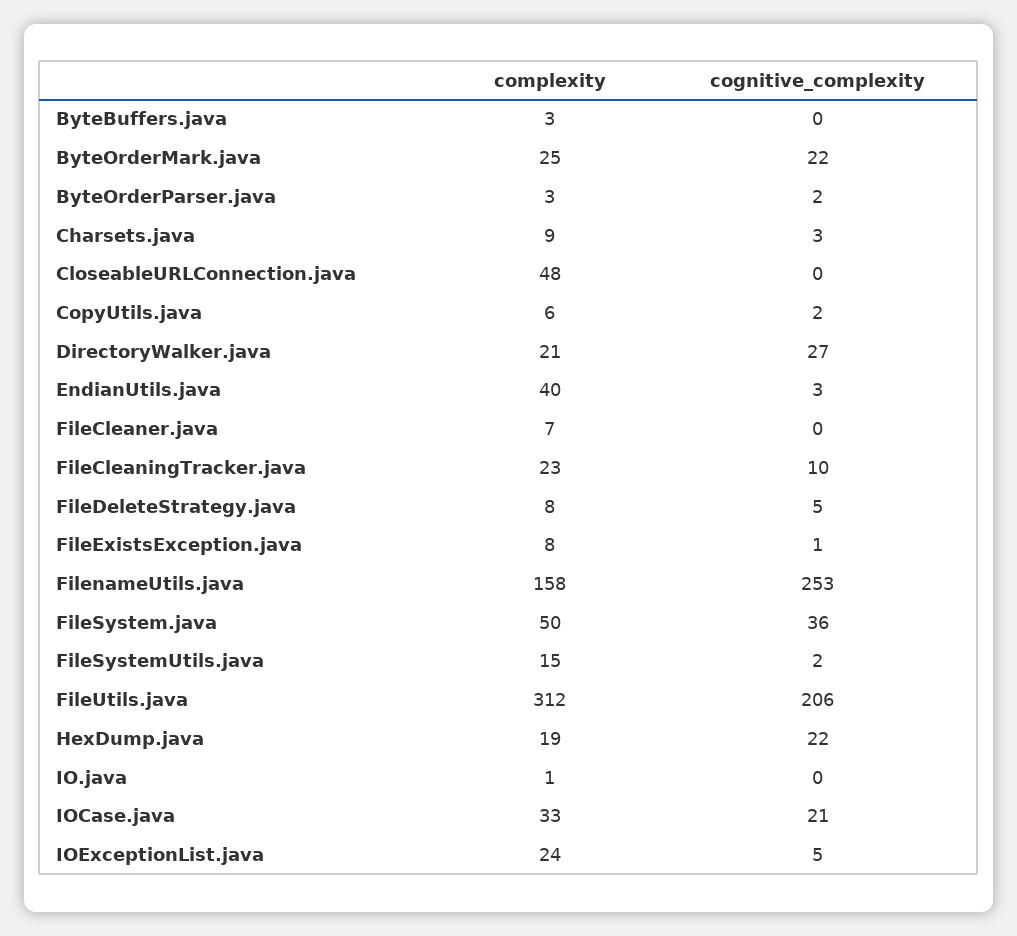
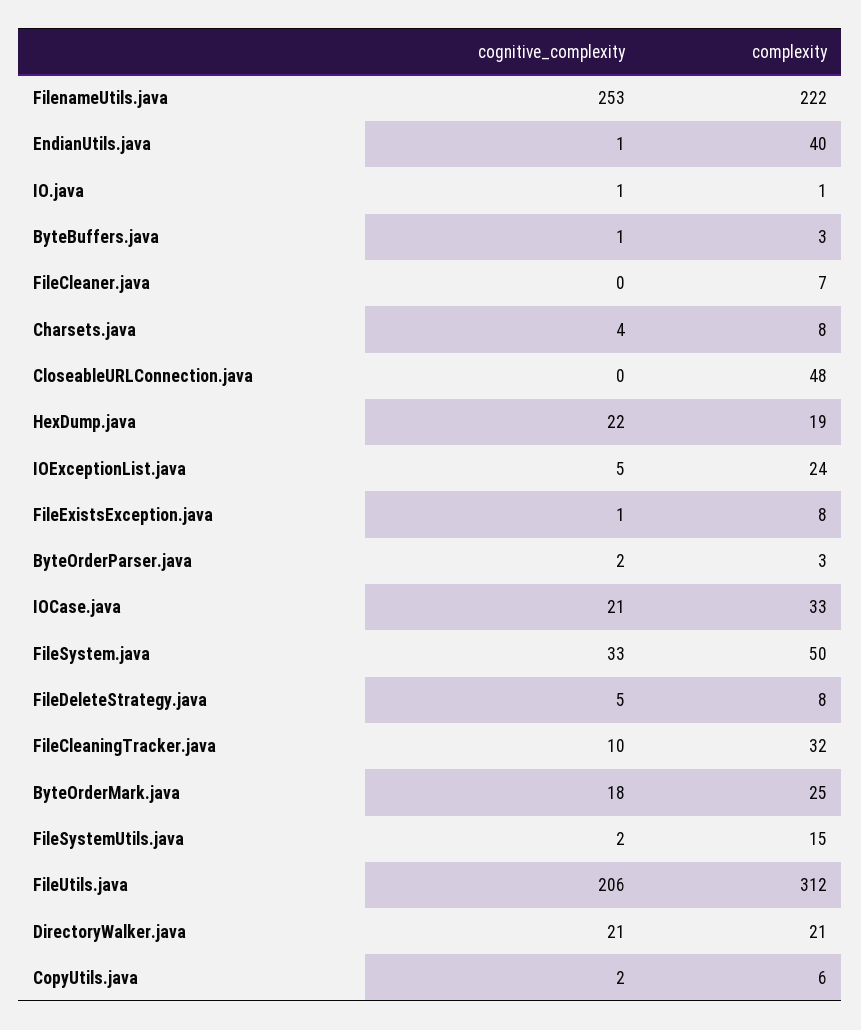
  {
    "complexity": {
      "ByteBuffers.java": 3,
      "ByteOrderMark.java": 25,
      "ByteOrderParser.java": 3,
-     "Charsets.java": 9,
+     "Charsets.java": 8,
      "CloseableURLConnection.java": 48,
      "CopyUtils.java": 6,
      "DirectoryWalker.java": 21,
      "EndianUtils.java": 40,
      "FileCleaner.java": 7,
-     "FileCleaningTracker.java": 23,
+     "FileCleaningTracker.java": 32,
      "FileDeleteStrategy.java": 8,
      "FileExistsException.java": 8,
-     "FilenameUtils.java": 158,
+     "FilenameUtils.java": 222,
      "FileSystem.java": 50,
      "FileSystemUtils.java": 15,
      "FileUtils.java": 312,
      "HexDump.java": 19,
      "IO.java": 1,
      "IOCase.java": 33,
      "IOExceptionList.java": 24
    },
    "cognitive_complexity": {
-     "ByteBuffers.java": 0,
+     "ByteBuffers.java": 1,
-     "ByteOrderMark.java": 22,
+     "ByteOrderMark.java": 18,
      "ByteOrderParser.java": 2,
-     "Charsets.java": 3,
+     "Charsets.java": 4,
      "CloseableURLConnection.java": 0,
      "CopyUtils.java": 2,
-     "DirectoryWalker.java": 27,
+     "DirectoryWalker.java": 21,
-     "EndianUtils.java": 3,
+     "EndianUtils.java": 1,
      "FileCleaner.java": 0,
      "FileCleaningTracker.java": 10,
      "FileDeleteStrategy.java": 5,
      "FileExistsException.java": 1,
      "FilenameUtils.java": 253,
-     "FileSystem.java": 36,
+     "FileSystem.java": 33,
      "FileSystemUtils.java": 2,
      "FileUtils.java": 206,
      "HexDump.java": 22,
-     "IO.java": 0,
+     "IO.java": 1,
      "IOCase.java": 21,
      "IOExceptionList.java": 5
    }
  }

